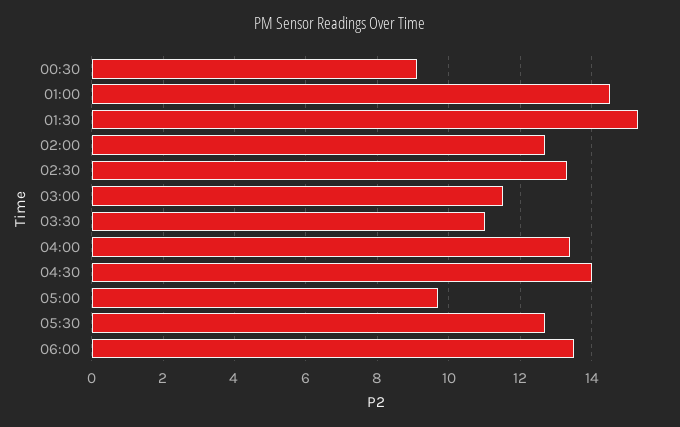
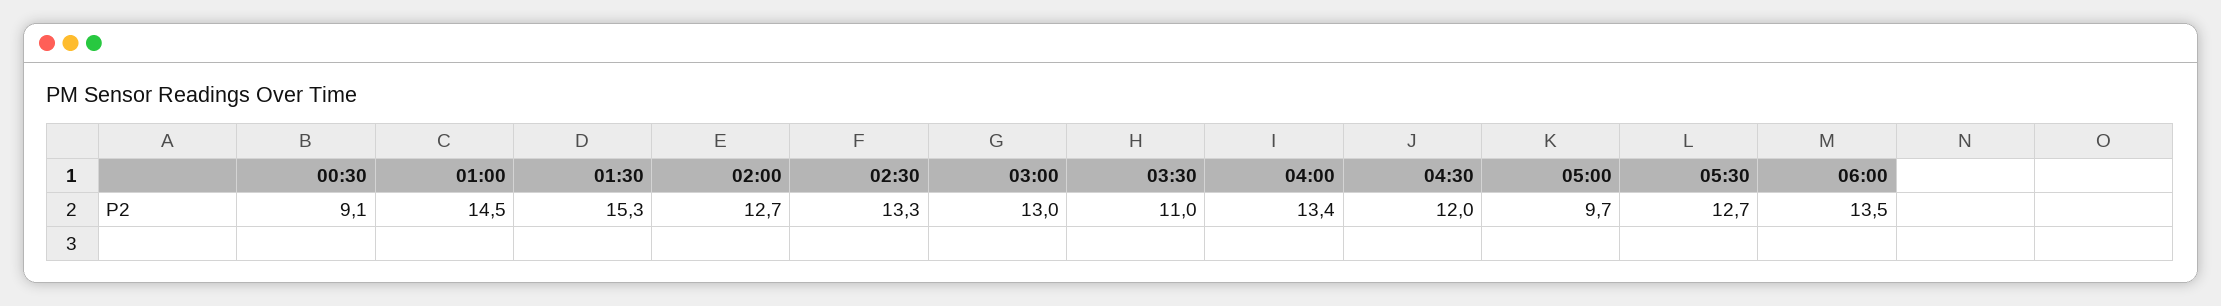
  {
    "00:30": 9.1,
    "01:00": 14.5,
    "01:30": 15.3,
    "02:00": 12.7,
    "02:30": 13.3,
-   "03:00": 11.5,
+   "03:00": 13,
    "03:30": 11,
    "04:00": 13.4,
-   "04:30": 14,
+   "04:30": 12,
    "05:00": 9.7,
    "05:30": 12.7,
    "06:00": 13.5
  }

